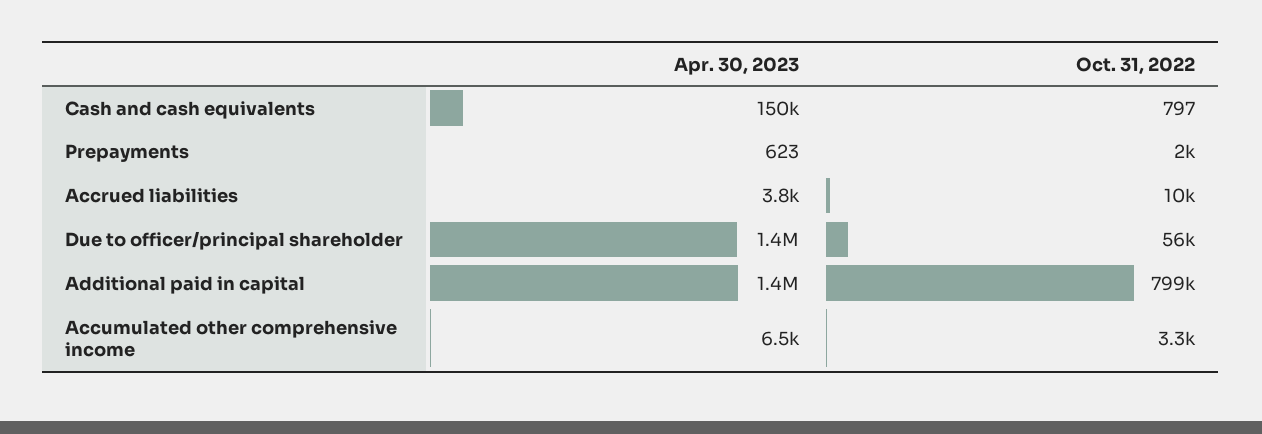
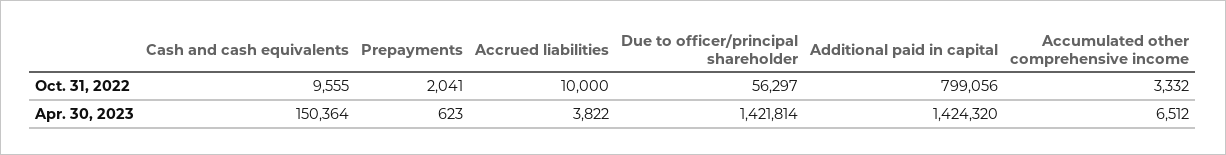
  {
    "Apr. 30, 2023": {
      "Cash and cash equivalents": 150364,
      "Prepayments": 623,
      "Accrued liabilities": 3822,
      "Due to officer/principal shareholder": 1421814,
      "Additional paid in capital": 1424320,
      "Accumulated other comprehensive income": 6512
    },
    "Oct. 31, 2022": {
-     "Cash and cash equivalents": 797,
+     "Cash and cash equivalents": 9555,
      "Prepayments": 2041,
      "Accrued liabilities": 10000,
      "Due to officer/principal shareholder": 56297,
      "Additional paid in capital": 799056,
      "Accumulated other comprehensive income": 3332
    }
  }

